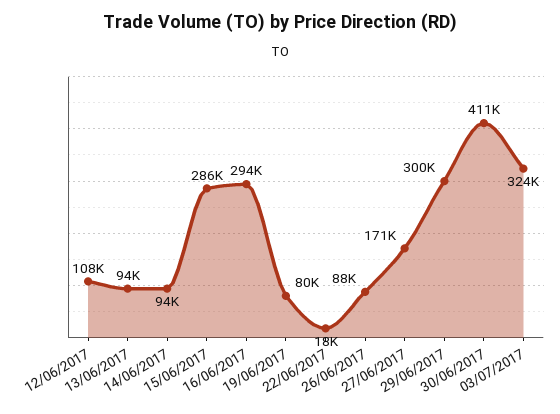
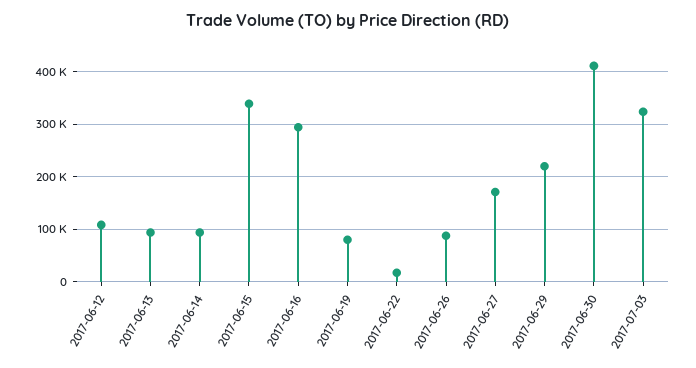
  {
    "12/06/2017": 108000,
    "13/06/2017": 94000,
    "14/06/2017": 94000,
-   "15/06/2017": 286000,
+   "15/06/2017": 340000,
    "16/06/2017": 294000,
    "19/06/2017": 80000,
    "22/06/2017": 18000,
    "26/06/2017": 88000,
    "27/06/2017": 171000,
-   "29/06/2017": 300000,
+   "29/06/2017": 220000,
    "30/06/2017": 411000,
    "03/07/2017": 324000
  }

